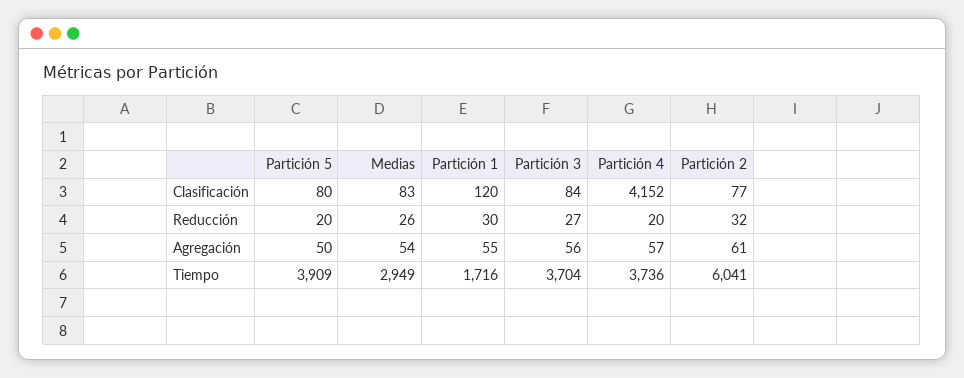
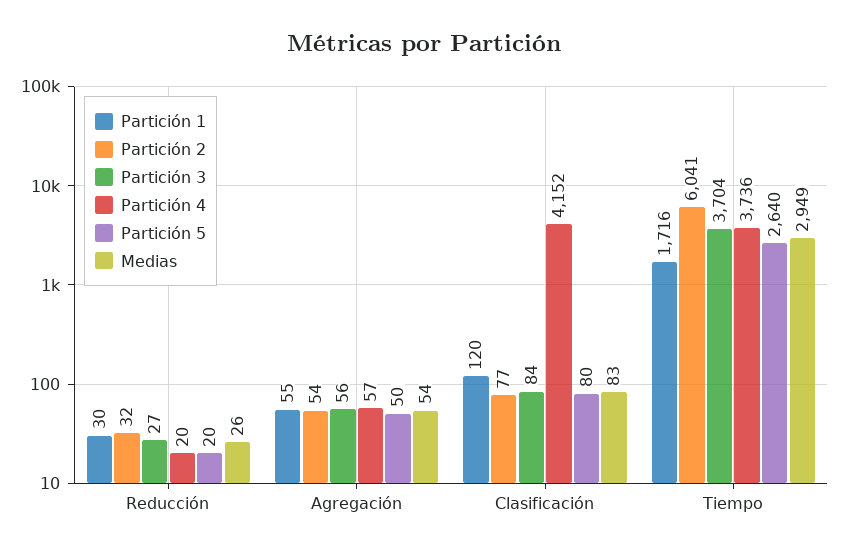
  {
    "Partición 5": {
      "Clasificación": 80,
      "Reducción": 20,
      "Agregación": 50,
-     "Tiempo": 3909
+     "Tiempo": 2640
    },
    "Medias": {
      "Clasificación": 83,
      "Reducción": 26,
      "Agregación": 54,
      "Tiempo": 2949
    },
    "Partición 1": {
      "Clasificación": 120,
      "Reducción": 30,
      "Agregación": 55,
      "Tiempo": 1716
    },
    "Partición 3": {
      "Clasificación": 84,
      "Reducción": 27,
      "Agregación": 56,
      "Tiempo": 3704
    },
    "Partición 4": {
      "Clasificación": 4152,
      "Reducción": 20,
      "Agregación": 57,
      "Tiempo": 3736
    },
    "Partición 2": {
      "Clasificación": 77,
      "Reducción": 32,
-     "Agregación": 61,
+     "Agregación": 54,
      "Tiempo": 6041
    }
  }

